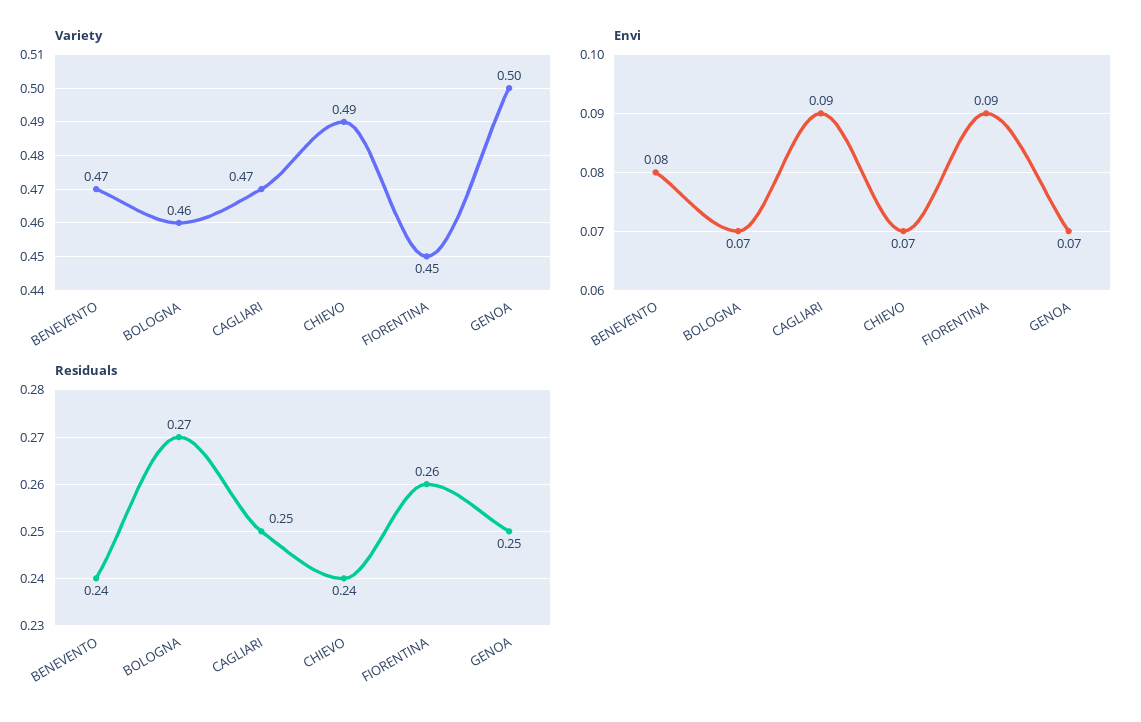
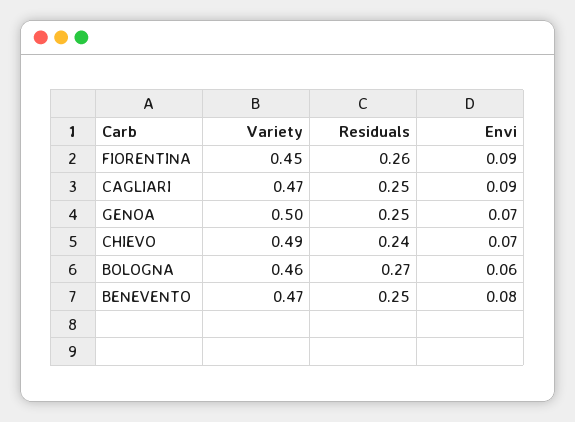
  {
    "Variety": {
      "BENEVENTO": 0.47,
      "BOLOGNA": 0.46,
      "CAGLIARI": 0.47,
      "CHIEVO": 0.49,
      "FIORENTINA": 0.45,
      "GENOA": 0.5
    },
    "Envi": {
      "BENEVENTO": 0.08,
-     "BOLOGNA": 0.07,
+     "BOLOGNA": 0.06,
      "CAGLIARI": 0.09,
      "CHIEVO": 0.07,
      "FIORENTINA": 0.09,
      "GENOA": 0.07
    },
    "Residuals": {
-     "BENEVENTO": 0.24,
+     "BENEVENTO": 0.25,
      "BOLOGNA": 0.27,
      "CAGLIARI": 0.25,
      "CHIEVO": 0.24,
      "FIORENTINA": 0.26,
      "GENOA": 0.25
    }
  }

